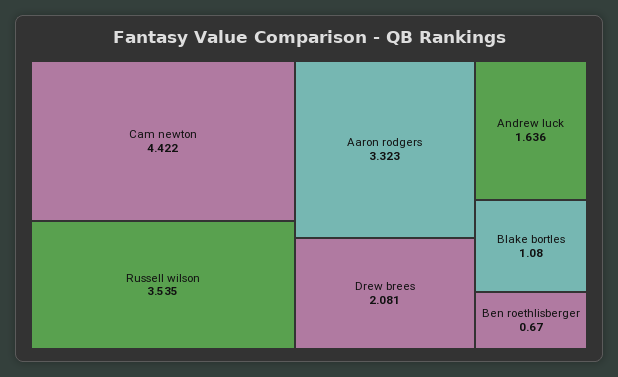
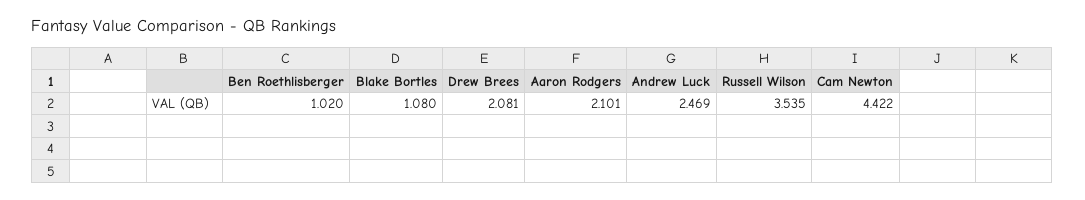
  {
    "Cam newton": 4.422,
    "Russell wilson": 3.535,
-   "Aaron rodgers": 3.323,
+   "Aaron rodgers": 2.101,
    "Drew brees": 2.081,
-   "Andrew luck": 1.636,
+   "Andrew luck": 2.469,
    "Blake bortles": 1.08,
-   "Ben roethlisberger": 0.67
+   "Ben roethlisberger": 1.02
  }

